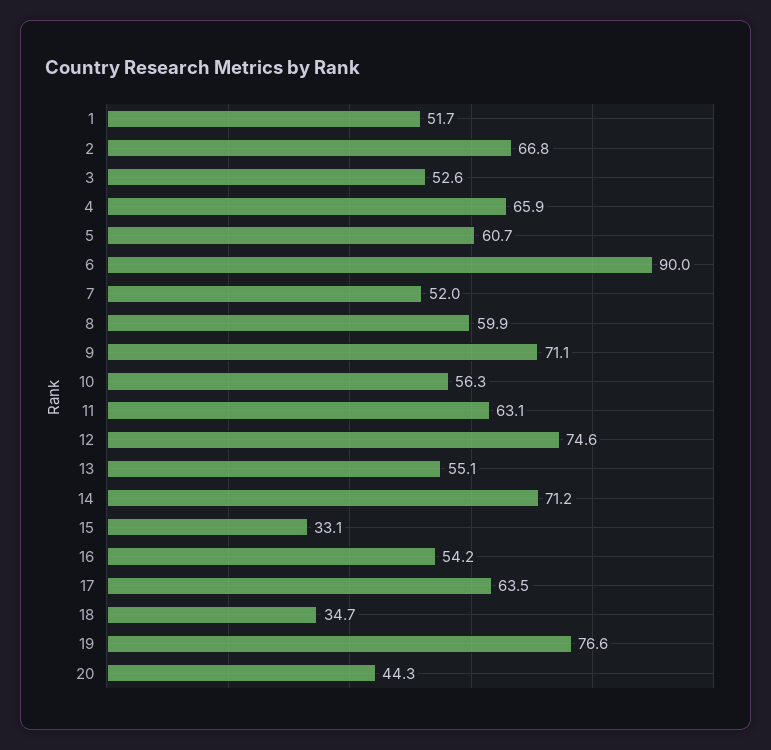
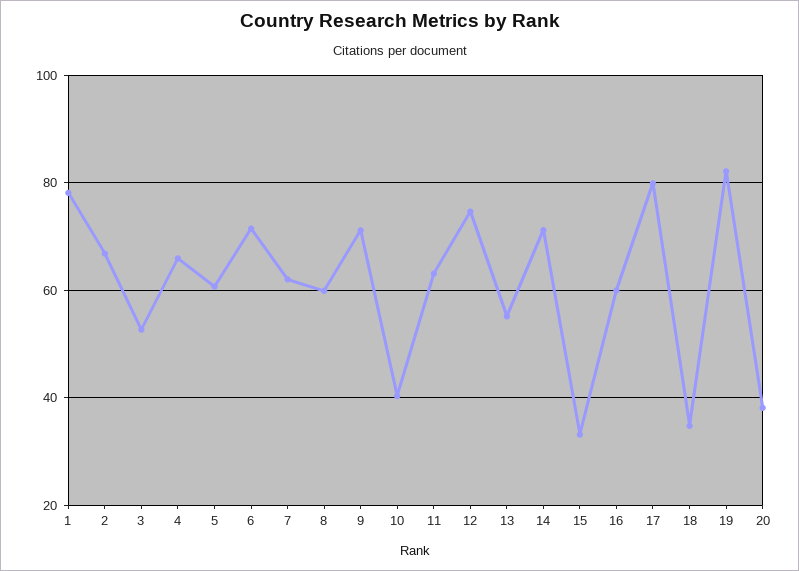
  {
-   "1": 51.7,
+   "1": 78,
    "2": 66.8,
    "3": 52.6,
    "4": 65.9,
    "5": 60.7,
-   "6": 90,
+   "6": 72,
-   "7": 52,
+   "7": 62,
    "8": 59.9,
    "9": 71.1,
-   "10": 56.3,
+   "10": 40,
    "11": 63.1,
    "12": 74.6,
    "13": 55.1,
    "14": 71.2,
    "15": 33.1,
-   "16": 54.2,
+   "16": 60,
-   "17": 63.5,
+   "17": 80,
    "18": 34.7,
-   "19": 76.6,
+   "19": 82,
-   "20": 44.3
+   "20": 38
  }

